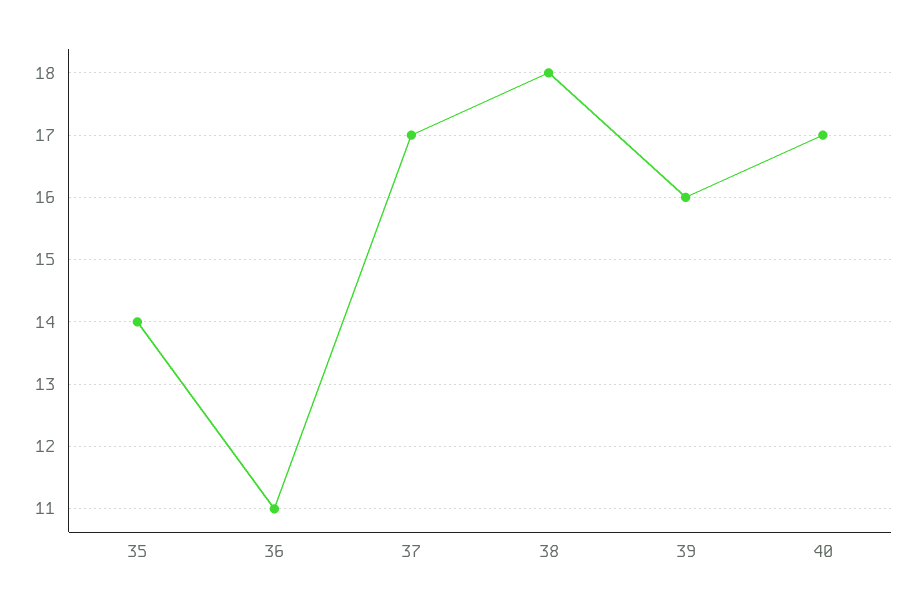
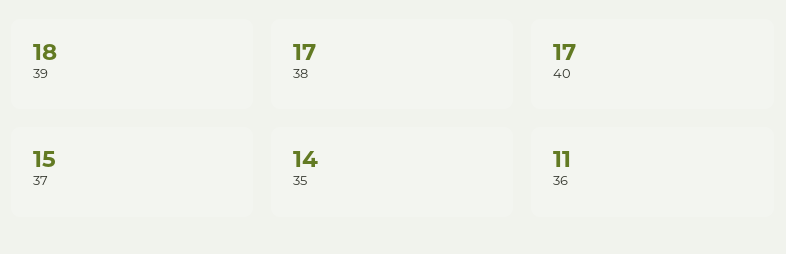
  {
    "35": 14,
    "36": 11,
-   "37": 17,
+   "37": 15,
-   "38": 18,
+   "38": 17,
-   "39": 16,
+   "39": 18,
    "40": 17
  }

